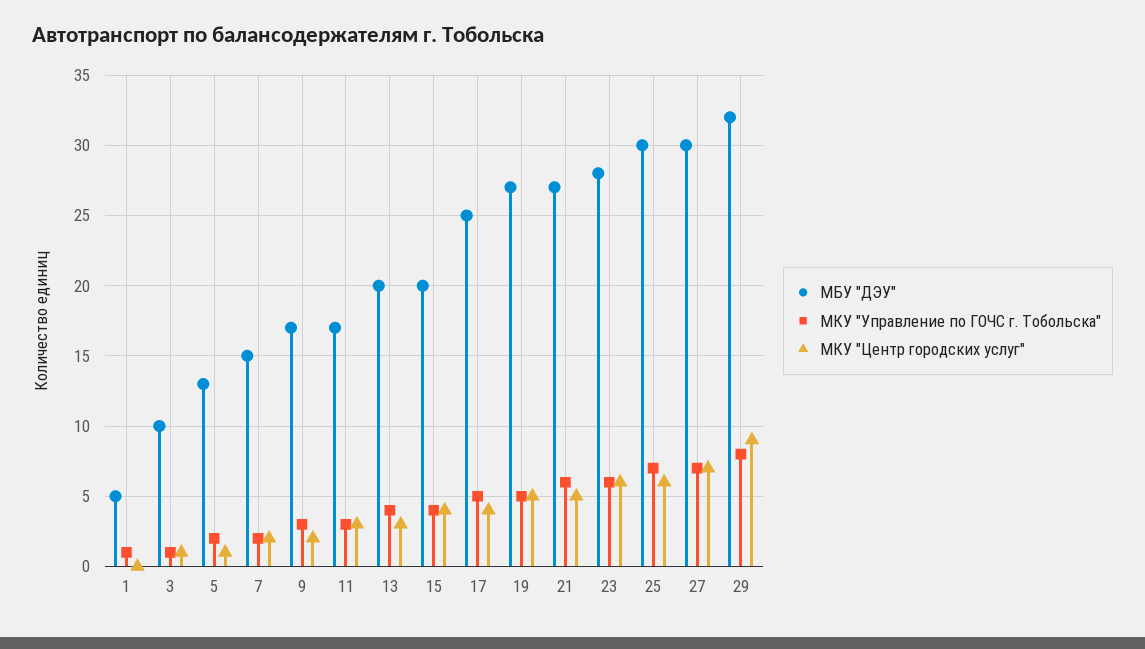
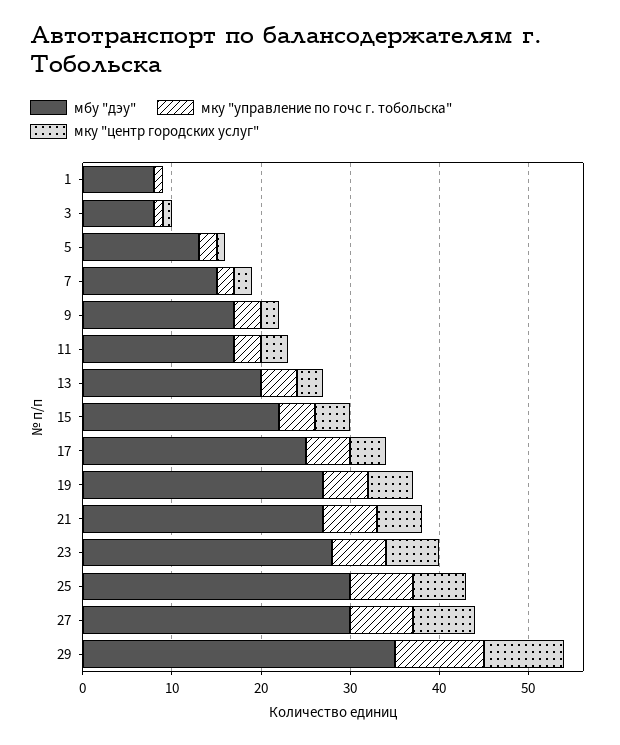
  {
    "МБУ \"ДЭУ\"": {
-     "1": 5,
+     "1": 8,
-     "3": 10,
+     "3": 8,
      "5": 13,
      "7": 15,
      "9": 17,
      "11": 17,
      "13": 20,
-     "15": 20,
+     "15": 22,
      "17": 25,
      "19": 27,
      "21": 27,
      "23": 28,
      "25": 30,
      "27": 30,
-     "29": 32
+     "29": 35
    },
    "МКУ \"Управление по ГОЧС г. Тобольска\"": {
      "1": 1,
      "3": 1,
      "5": 2,
      "7": 2,
      "9": 3,
      "11": 3,
      "13": 4,
      "15": 4,
      "17": 5,
      "19": 5,
      "21": 6,
      "23": 6,
      "25": 7,
      "27": 7,
-     "29": 8
+     "29": 10
    },
    "МКУ \"Центр городских услуг\"": {
      "1": 0,
      "3": 1,
      "5": 1,
      "7": 2,
      "9": 2,
      "11": 3,
      "13": 3,
      "15": 4,
      "17": 4,
      "19": 5,
      "21": 5,
      "23": 6,
      "25": 6,
      "27": 7,
      "29": 9
    }
  }

